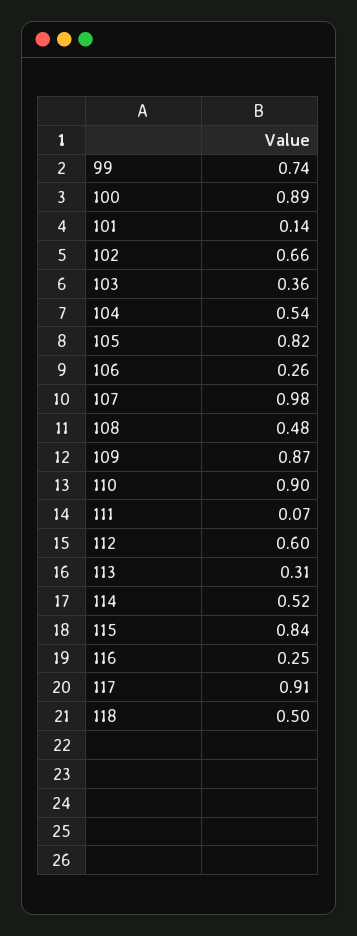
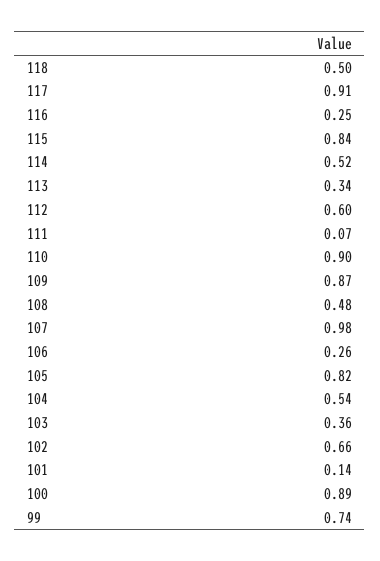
  {
    "99": 0.74,
    "100": 0.89,
    "101": 0.14,
    "102": 0.66,
    "103": 0.36,
    "104": 0.54,
    "105": 0.82,
    "106": 0.26,
    "107": 0.98,
    "108": 0.48,
    "109": 0.87,
    "110": 0.9,
    "111": 0.07,
    "112": 0.6,
-   "113": 0.31,
+   "113": 0.34,
    "114": 0.52,
    "115": 0.84,
    "116": 0.25,
    "117": 0.91,
    "118": 0.5
  }

